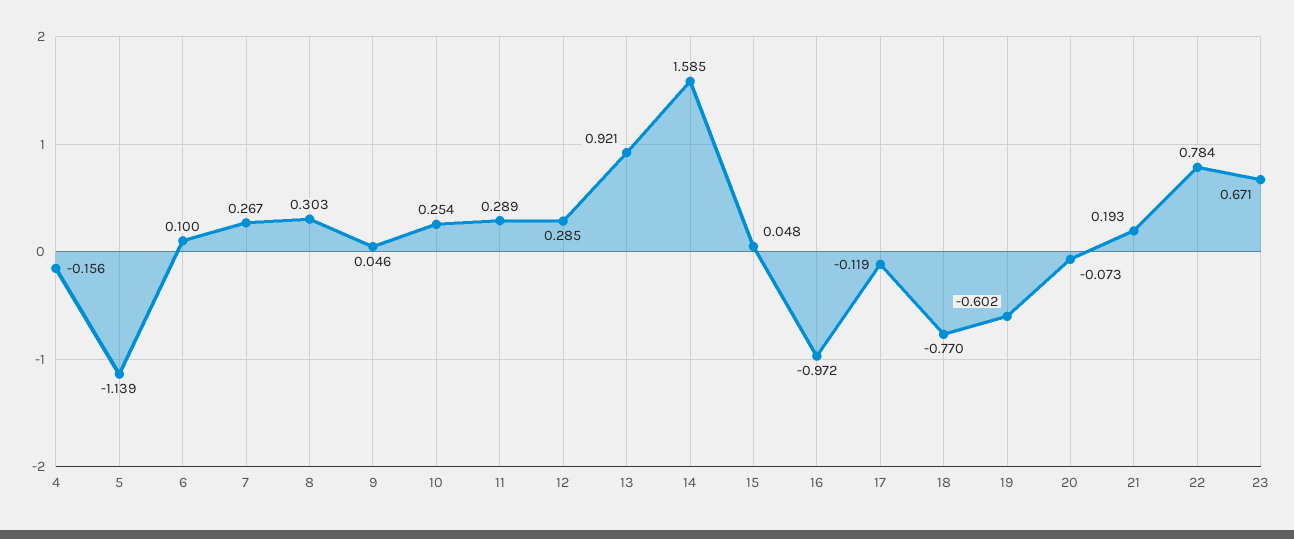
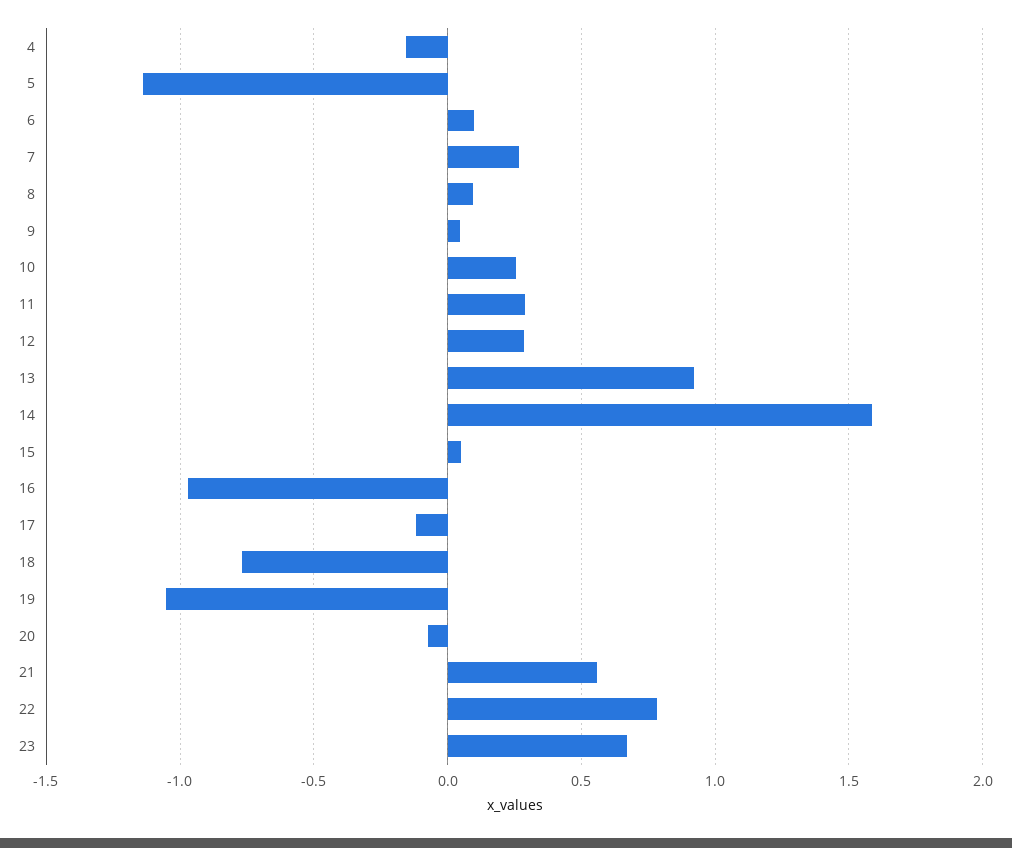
  {
    "4": -0.156,
    "5": -1.139,
    "6": 0.1,
    "7": 0.267,
-   "8": 0.303,
+   "8": 0.1,
    "9": 0.046,
    "10": 0.254,
    "11": 0.289,
    "12": 0.285,
    "13": 0.921,
    "14": 1.585,
    "15": 0.048,
    "16": -0.972,
    "17": -0.119,
    "18": -0.77,
-   "19": -0.602,
+   "19": -1.05,
    "20": -0.073,
-   "21": 0.193,
+   "21": 0.55,
    "22": 0.784,
    "23": 0.671
  }

